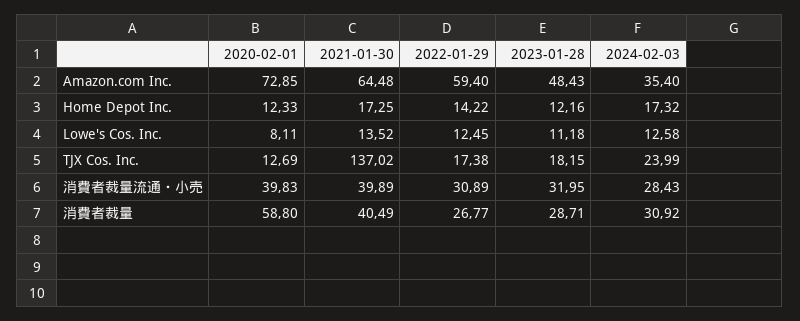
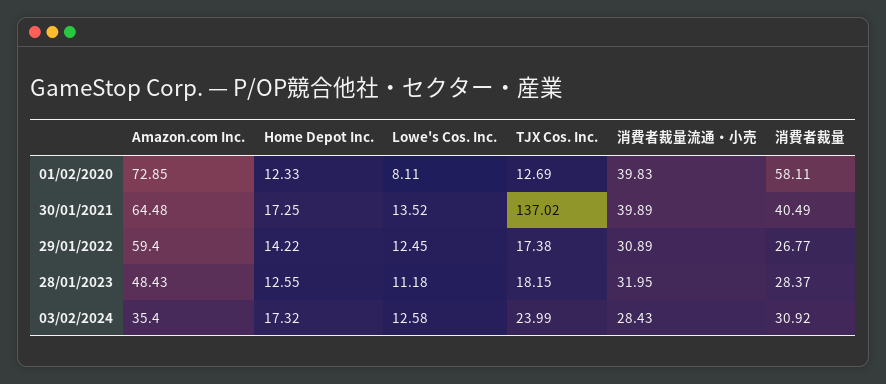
  {
    "2020-02-01": {
      "Amazon.com Inc.": 72.85,
      "Home Depot Inc.": 12.33,
      "Lowe's Cos. Inc.": 8.11,
      "TJX Cos. Inc.": 12.69,
      "消費者裁量流通・小売": 39.83,
-     "消費者裁量": 58.8
+     "消費者裁量": 58.11
    },
    "2021-01-30": {
      "Amazon.com Inc.": 64.48,
      "Home Depot Inc.": 17.25,
      "Lowe's Cos. Inc.": 13.52,
      "TJX Cos. Inc.": 137.02,
      "消費者裁量流通・小売": 39.89,
      "消費者裁量": 40.49
    },
    "2022-01-29": {
      "Amazon.com Inc.": 59.4,
      "Home Depot Inc.": 14.22,
      "Lowe's Cos. Inc.": 12.45,
      "TJX Cos. Inc.": 17.38,
      "消費者裁量流通・小売": 30.89,
      "消費者裁量": 26.77
    },
    "2023-01-28": {
      "Amazon.com Inc.": 48.43,
-     "Home Depot Inc.": 12.16,
+     "Home Depot Inc.": 12.55,
      "Lowe's Cos. Inc.": 11.18,
      "TJX Cos. Inc.": 18.15,
      "消費者裁量流通・小売": 31.95,
-     "消費者裁量": 28.71
+     "消費者裁量": 28.37
    },
    "2024-02-03": {
      "Amazon.com Inc.": 35.4,
      "Home Depot Inc.": 17.32,
      "Lowe's Cos. Inc.": 12.58,
      "TJX Cos. Inc.": 23.99,
      "消費者裁量流通・小売": 28.43,
      "消費者裁量": 30.92
    }
  }

